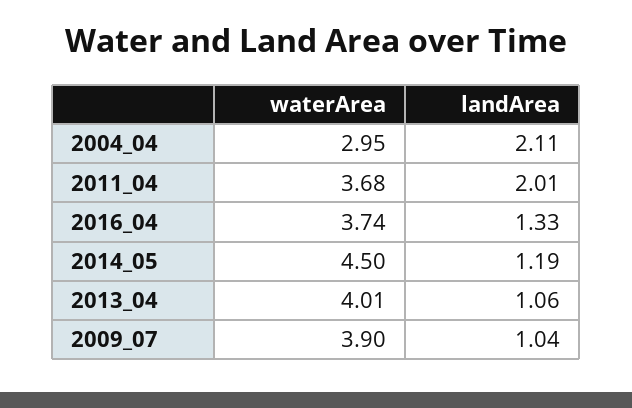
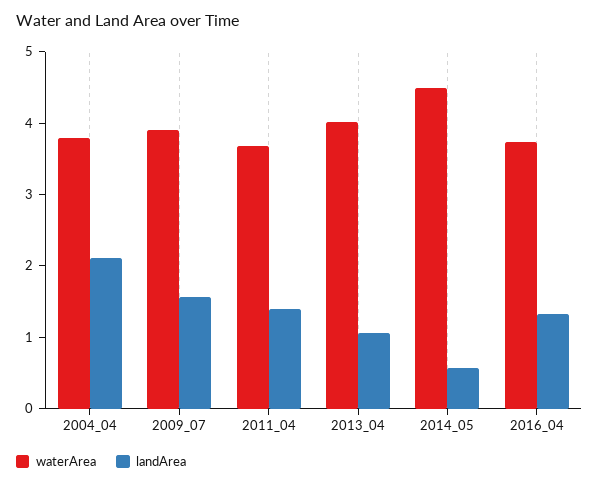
  {
    "waterArea": {
-     "2004_04": 2.95,
+     "2004_04": 3.8,
      "2011_04": 3.68,
      "2016_04": 3.74,
      "2014_05": 4.5,
      "2013_04": 4.01,
      "2009_07": 3.9
    },
    "landArea": {
      "2004_04": 2.11,
-     "2011_04": 2.01,
+     "2011_04": 1.4,
      "2016_04": 1.33,
-     "2014_05": 1.19,
+     "2014_05": 0.6,
      "2013_04": 1.06,
-     "2009_07": 1.04
+     "2009_07": 1.6
    }
  }

